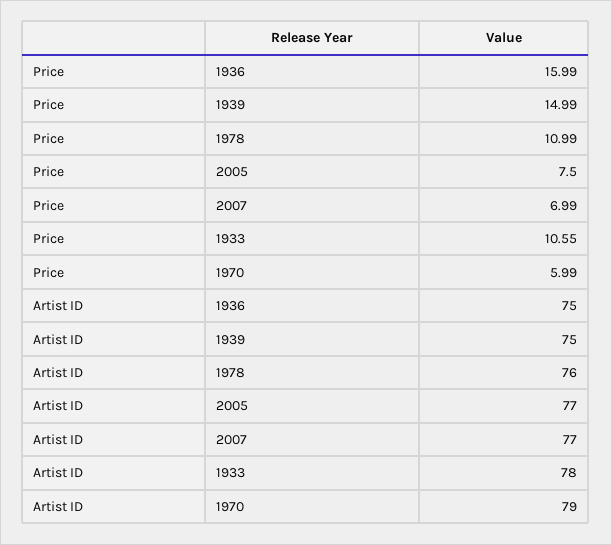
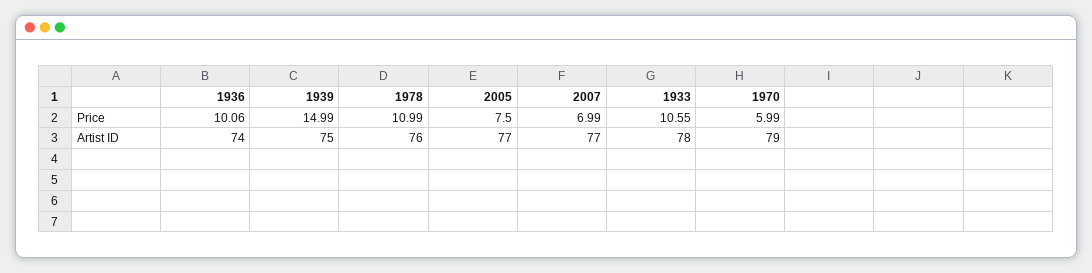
  {
    "Price": {
-     "1936": 15.99,
+     "1936": 10.06,
      "1939": 14.99,
      "1978": 10.99,
      "2005": 7.5,
      "2007": 6.99,
      "1933": 10.55,
      "1970": 5.99
    },
    "Artist ID": {
-     "1936": 75,
+     "1936": 74,
      "1939": 75,
      "1978": 76,
      "2005": 77,
      "2007": 77,
      "1933": 78,
      "1970": 79
    }
  }

